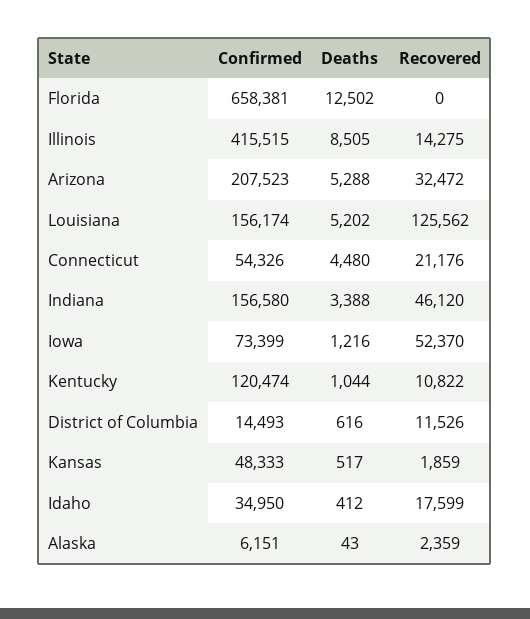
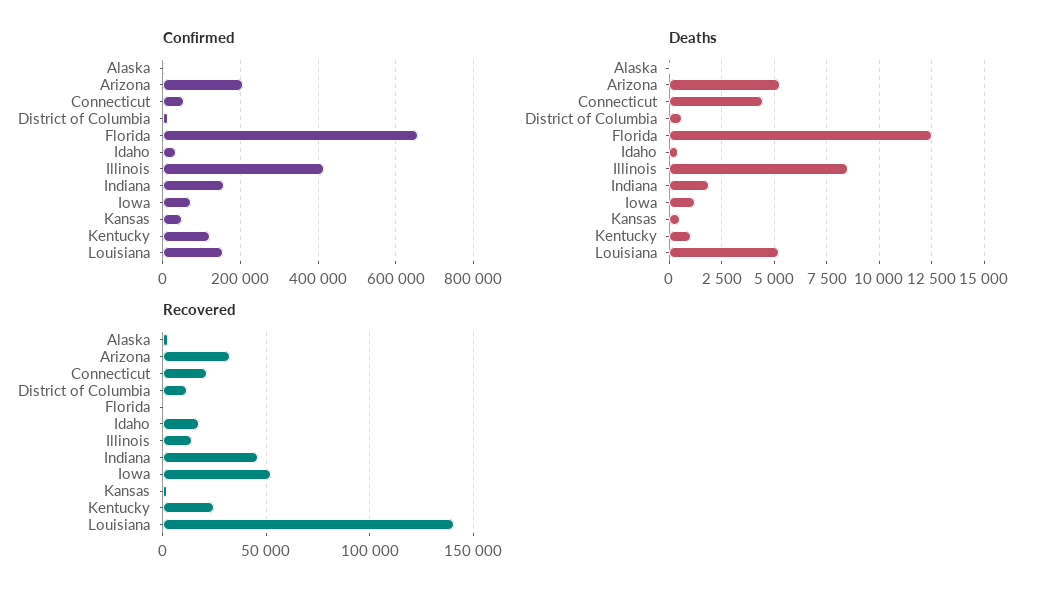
  {
    "Confirmed": {
      "Florida": 658381,
      "Illinois": 415515,
      "Arizona": 207523,
      "Louisiana": 156174,
      "Connecticut": 54326,
      "Indiana": 156580,
      "Iowa": 73399,
      "Kentucky": 120474,
      "District of Columbia": 14493,
      "Kansas": 48333,
      "Idaho": 34950,
      "Alaska": 6151
    },
    "Deaths": {
      "Florida": 12502,
      "Illinois": 8505,
      "Arizona": 5288,
      "Louisiana": 5202,
      "Connecticut": 4480,
-     "Indiana": 3388,
+     "Indiana": 2000,
      "Iowa": 1216,
      "Kentucky": 1044,
      "District of Columbia": 616,
      "Kansas": 517,
      "Idaho": 412,
      "Alaska": 43
    },
    "Recovered": {
      "Florida": 0,
      "Illinois": 14275,
      "Arizona": 32472,
-     "Louisiana": 125562,
+     "Louisiana": 140000,
      "Connecticut": 21176,
      "Indiana": 46120,
      "Iowa": 52370,
-     "Kentucky": 10822,
+     "Kentucky": 25000,
      "District of Columbia": 11526,
      "Kansas": 1859,
      "Idaho": 17599,
      "Alaska": 2359
    }
  }

